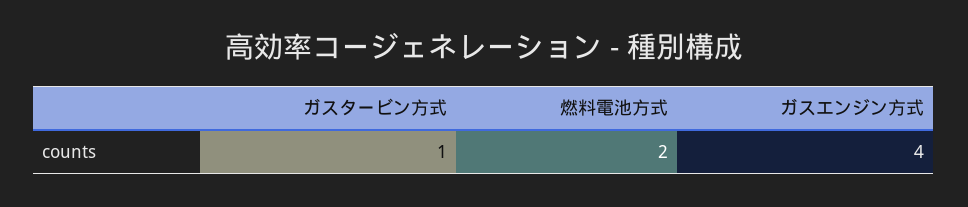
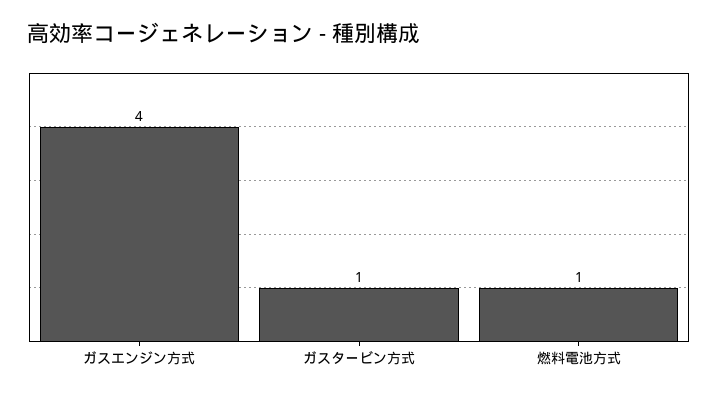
  {
    "ガスタービン方式": 1,
-   "燃料電池方式": 2,
+   "燃料電池方式": 1,
    "ガスエンジン方式": 4
  }

